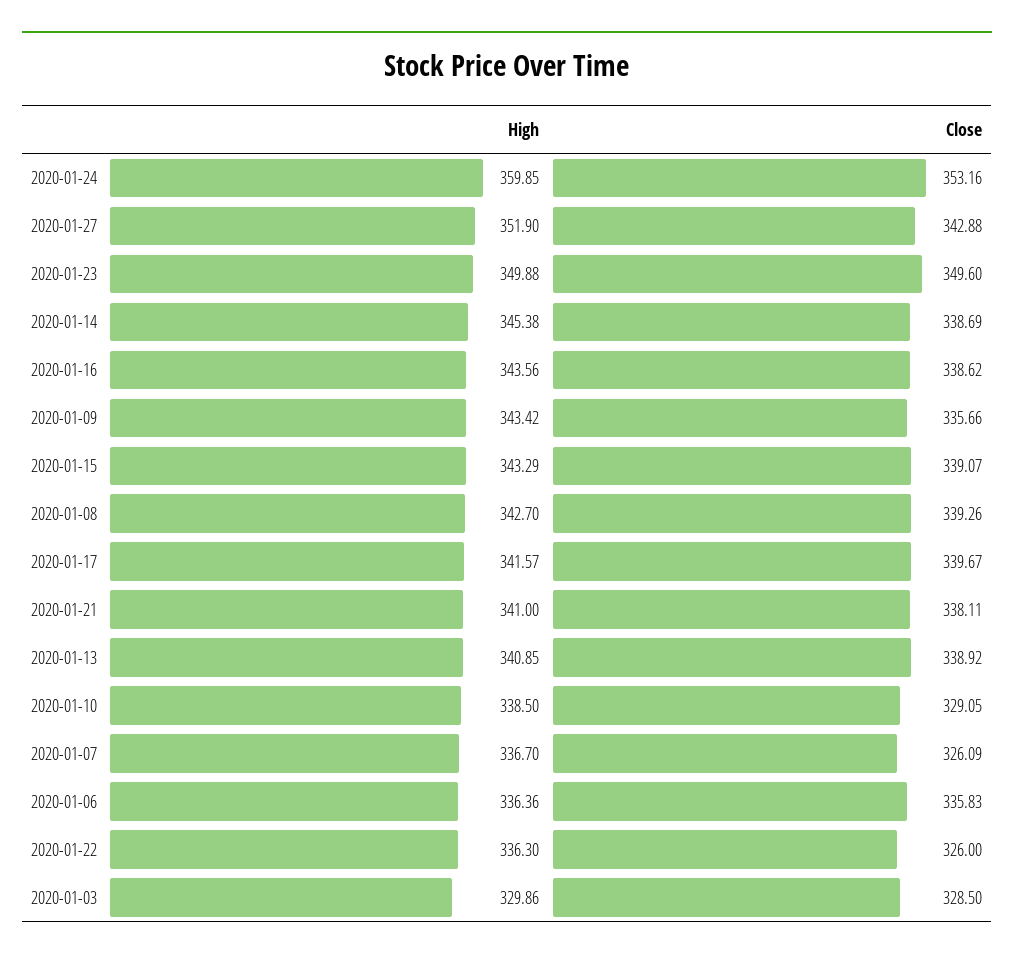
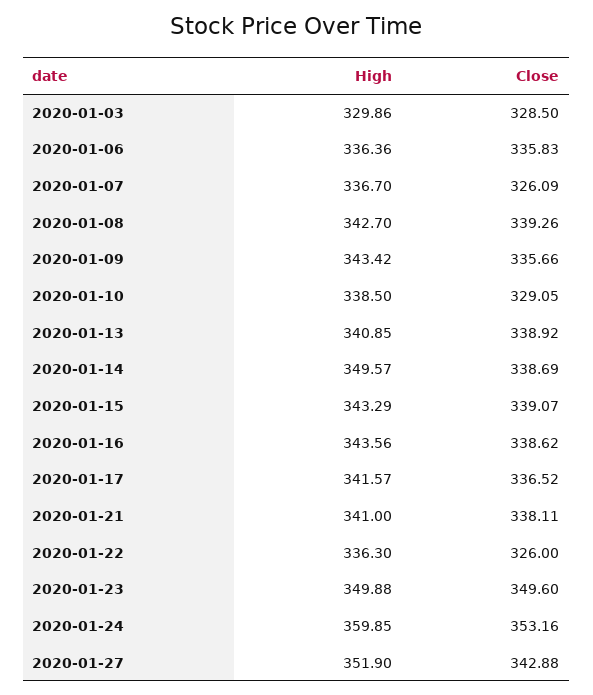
  {
    "High": {
      "2020-01-24": 359.85,
      "2020-01-27": 351.9,
      "2020-01-23": 349.88,
-     "2020-01-14": 345.38,
+     "2020-01-14": 349.57,
      "2020-01-16": 343.56,
      "2020-01-09": 343.42,
      "2020-01-15": 343.29,
      "2020-01-08": 342.7,
      "2020-01-17": 341.57,
      "2020-01-21": 341,
      "2020-01-13": 340.85,
      "2020-01-10": 338.5,
      "2020-01-07": 336.7,
      "2020-01-06": 336.36,
      "2020-01-22": 336.3,
      "2020-01-03": 329.86
    },
    "Close": {
      "2020-01-24": 353.16,
      "2020-01-27": 342.88,
      "2020-01-23": 349.6,
      "2020-01-14": 338.69,
      "2020-01-16": 338.62,
      "2020-01-09": 335.66,
      "2020-01-15": 339.07,
      "2020-01-08": 339.26,
-     "2020-01-17": 339.67,
+     "2020-01-17": 336.52,
      "2020-01-21": 338.11,
      "2020-01-13": 338.92,
      "2020-01-10": 329.05,
      "2020-01-07": 326.09,
      "2020-01-06": 335.83,
      "2020-01-22": 326,
      "2020-01-03": 328.5
    }
  }

